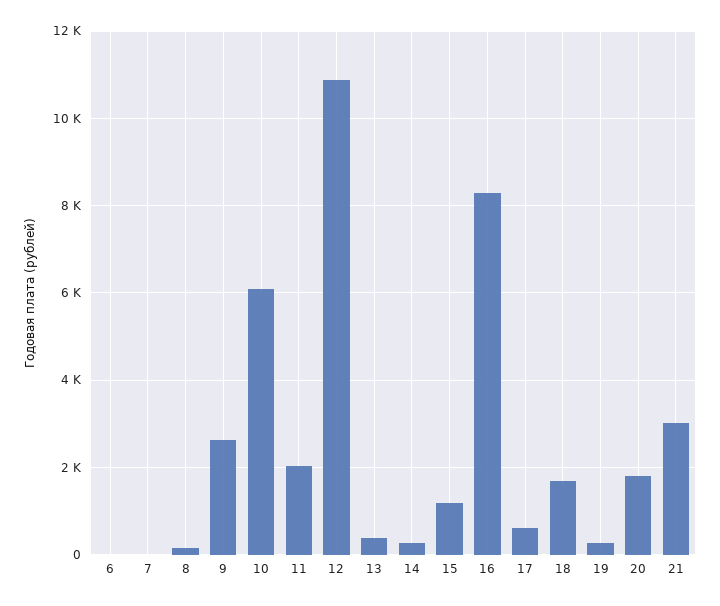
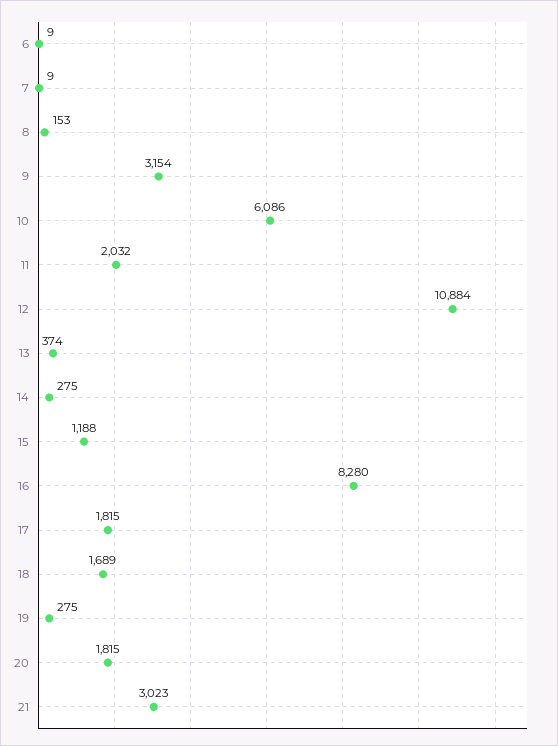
  {
    "6": 9,
    "7": 9,
    "8": 153,
-   "9": 2600,
+   "9": 3154,
    "10": 6086,
    "11": 2032,
    "12": 10884,
    "13": 374,
    "14": 275,
    "15": 1188,
    "16": 8280,
-   "17": 600,
+   "17": 1815,
    "18": 1689,
    "19": 275,
    "20": 1815,
    "21": 3023
  }

